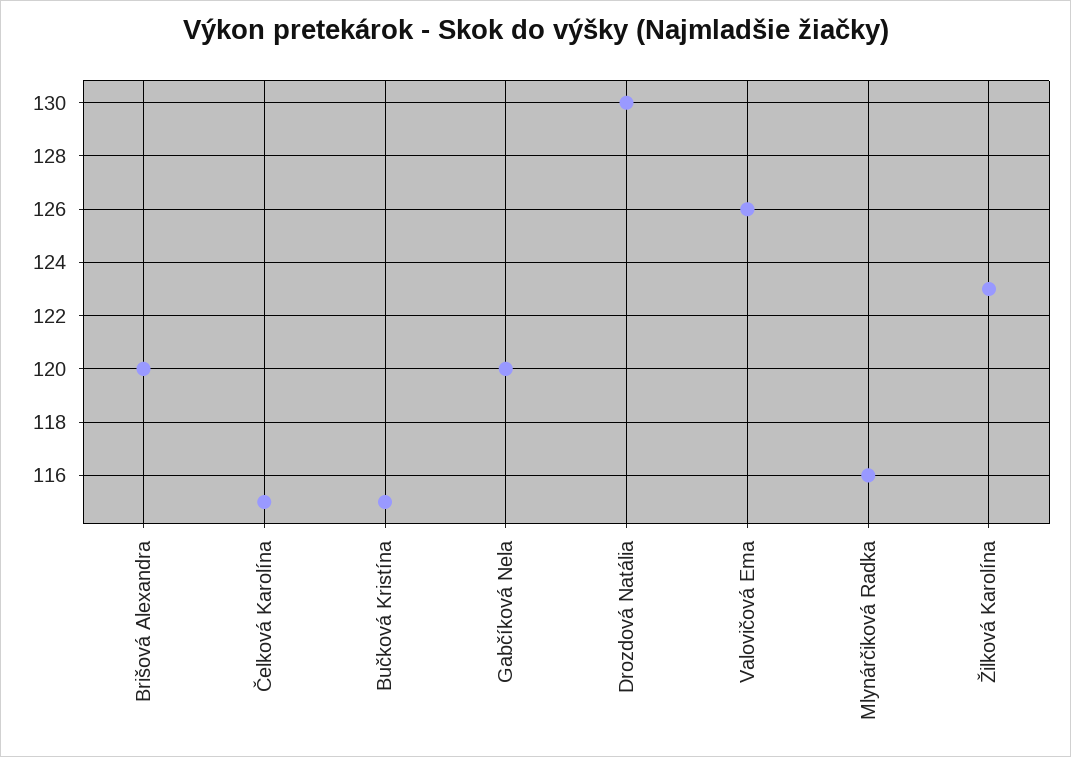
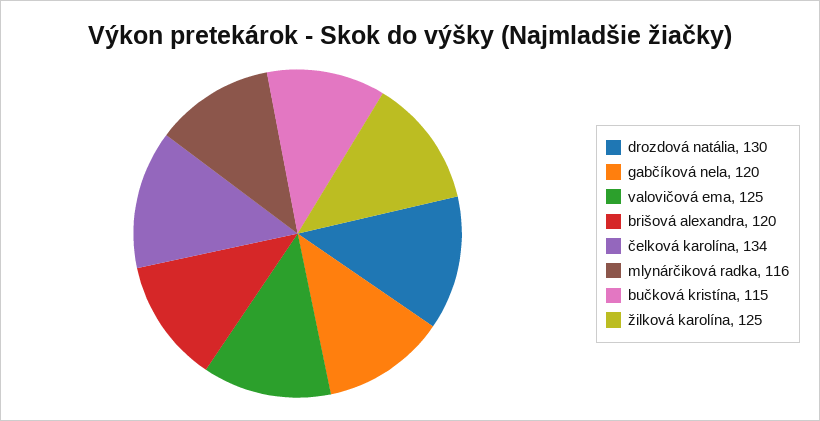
  {
    "Brišová Alexandra": 120,
-   "Čelková Karolína": 115,
+   "Čelková Karolína": 134,
    "Bučková Kristína": 115,
    "Gabčíková Nela": 120,
    "Drozdová Natália": 130,
-   "Valovičová Ema": 126,
+   "Valovičová Ema": 125,
    "Mlynárčiková Radka": 116,
-   "Žilková Karolína": 123
+   "Žilková Karolína": 125
  }

